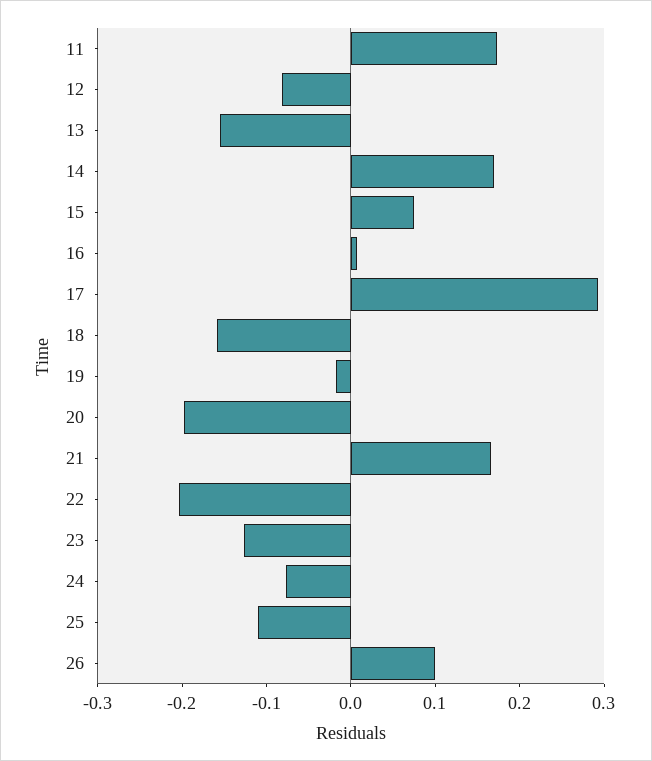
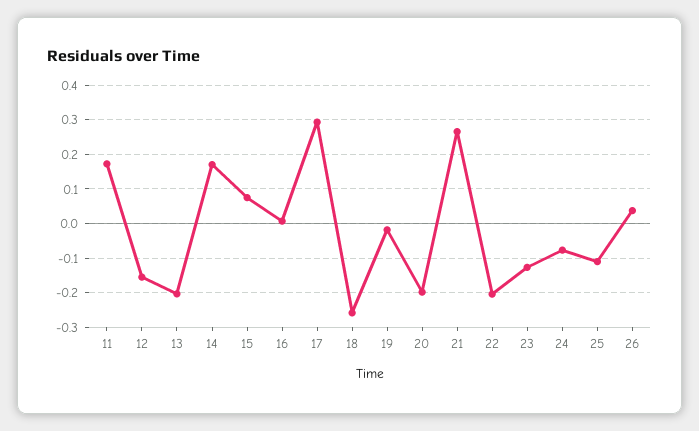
  {
    "11": 0.18,
-   "12": -0.08,
+   "12": -0.16,
-   "13": -0.16,
+   "13": -0.2,
    "14": 0.18,
    "15": 0.08,
    "16": 0,
    "17": 0.3,
-   "18": -0.16,
+   "18": -0.26,
    "19": -0.02,
    "20": -0.2,
-   "21": 0.16,
+   "21": 0.26,
    "22": -0.2,
    "23": -0.12,
    "24": -0.08,
    "25": -0.12,
-   "26": 0.1
+   "26": 0.04
  }

